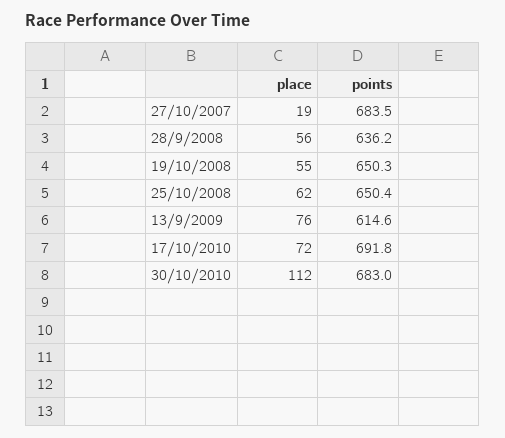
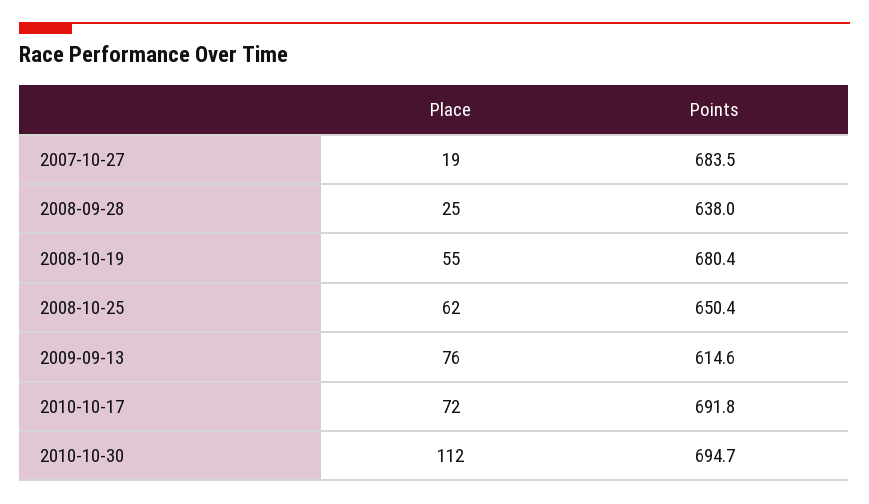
  {
    "place": {
      "27/10/2007": 19,
-     "28/9/2008": 56,
+     "28/9/2008": 25,
      "19/10/2008": 55,
      "25/10/2008": 62,
      "13/9/2009": 76,
      "17/10/2010": 72,
      "30/10/2010": 112
    },
    "points": {
      "27/10/2007": 683.5,
-     "28/9/2008": 636.2,
+     "28/9/2008": 638,
-     "19/10/2008": 650.3,
+     "19/10/2008": 680.4,
      "25/10/2008": 650.4,
      "13/9/2009": 614.6,
      "17/10/2010": 691.8,
-     "30/10/2010": 683
+     "30/10/2010": 694.7
    }
  }

